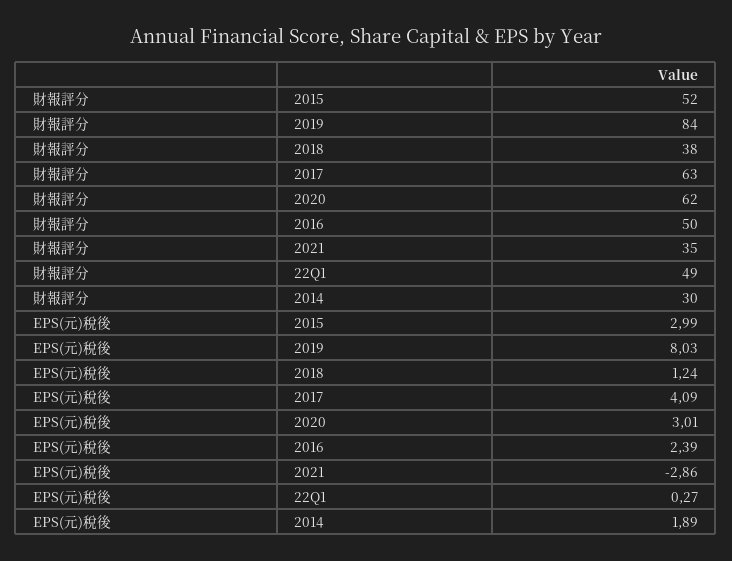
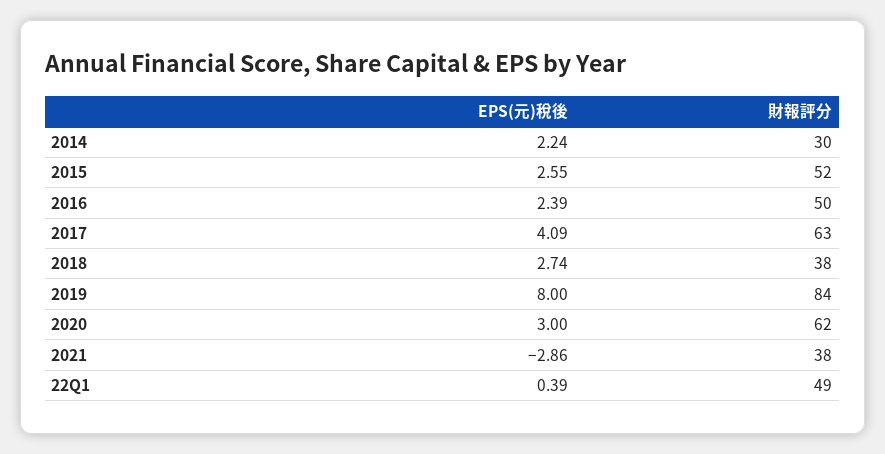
  {
    "財報評分": {
      "2015": 52,
      "2019": 84,
      "2018": 38,
      "2017": 63,
      "2020": 62,
      "2016": 50,
-     "2021": 35,
+     "2021": 38,
      "22Q1": 49,
      "2014": 30
    },
    "EPS(元)稅後": {
-     "2015": 2.99,
+     "2015": 2.55,
-     "2019": 8.03,
+     "2019": 8,
-     "2018": 1.24,
+     "2018": 2.74,
      "2017": 4.09,
-     "2020": 3.01,
+     "2020": 3,
      "2016": 2.39,
      "2021": -2.86,
-     "22Q1": 0.27,
+     "22Q1": 0.39,
-     "2014": 1.89
+     "2014": 2.24
    }
  }

